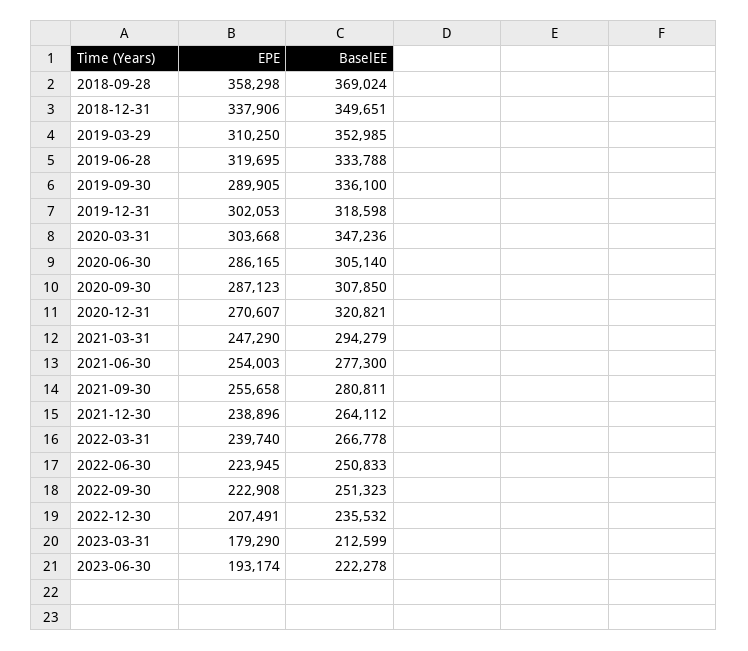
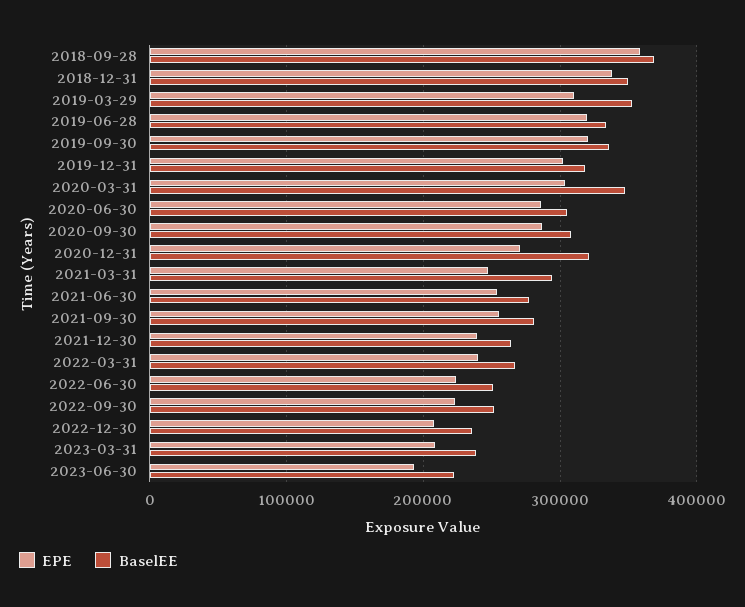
  {
    "EPE": {
      "2018-09-28": 358298,
      "2018-12-31": 337906,
      "2019-03-29": 310250,
      "2019-06-28": 319695,
-     "2019-09-30": 289905,
+     "2019-09-30": 320000,
      "2019-12-31": 302053,
      "2020-03-31": 303668,
      "2020-06-30": 286165,
      "2020-09-30": 287123,
      "2020-12-31": 270607,
      "2021-03-31": 247290,
      "2021-06-30": 254003,
      "2021-09-30": 255658,
      "2021-12-30": 238896,
      "2022-03-31": 239740,
      "2022-06-30": 223945,
      "2022-09-30": 222908,
      "2022-12-30": 207491,
-     "2023-03-31": 179290,
+     "2023-03-31": 210000,
      "2023-06-30": 193174
    },
    "BaselEE": {
      "2018-09-28": 369024,
      "2018-12-31": 349651,
      "2019-03-29": 352985,
      "2019-06-28": 333788,
      "2019-09-30": 336100,
      "2019-12-31": 318598,
      "2020-03-31": 347236,
      "2020-06-30": 305140,
      "2020-09-30": 307850,
      "2020-12-31": 320821,
      "2021-03-31": 294279,
      "2021-06-30": 277300,
      "2021-09-30": 280811,
      "2021-12-30": 264112,
      "2022-03-31": 266778,
      "2022-06-30": 250833,
      "2022-09-30": 251323,
      "2022-12-30": 235532,
-     "2023-03-31": 212599,
+     "2023-03-31": 240000,
      "2023-06-30": 222278
    }
  }

